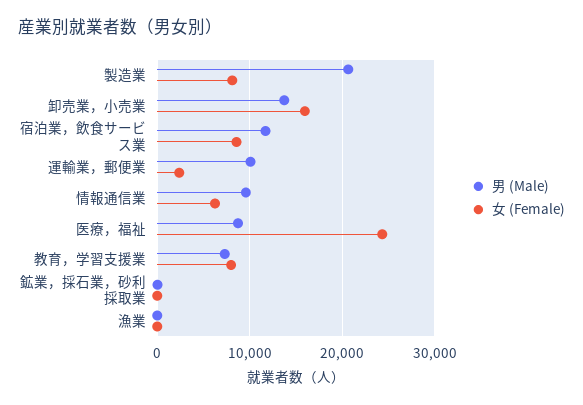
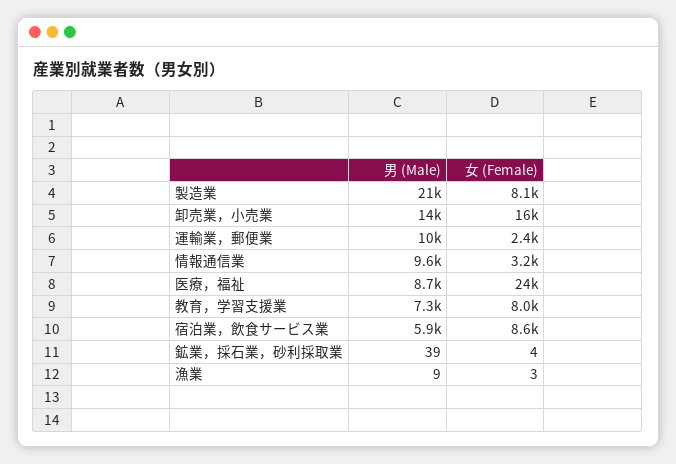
  {
    "男 (Male)": {
      "製造業": 21000,
      "卸売業，小売業": 14000,
-     "宿泊業，飲食サービス業": 12000,
+     "宿泊業，飲食サービス業": 5900,
      "運輸業，郵便業": 10000,
      "情報通信業": 9600,
      "医療，福祉": 8700,
      "教育，学習支援業": 7300,
      "鉱業，採石業，砂利採取業": 39,
      "漁業": 9
    },
    "女 (Female)": {
      "製造業": 8100,
      "卸売業，小売業": 16000,
      "宿泊業，飲食サービス業": 8600,
      "運輸業，郵便業": 2400,
-     "情報通信業": 6000,
+     "情報通信業": 3200,
      "医療，福祉": 24000,
      "教育，学習支援業": 8000,
      "鉱業，採石業，砂利採取業": 4,
      "漁業": 3
    }
  }

